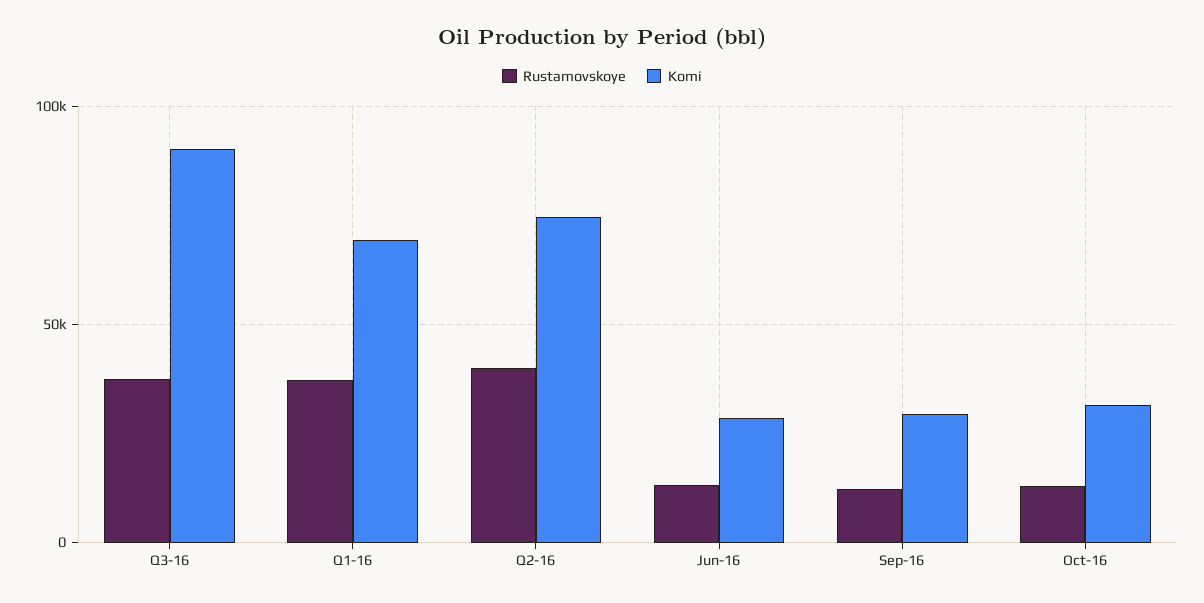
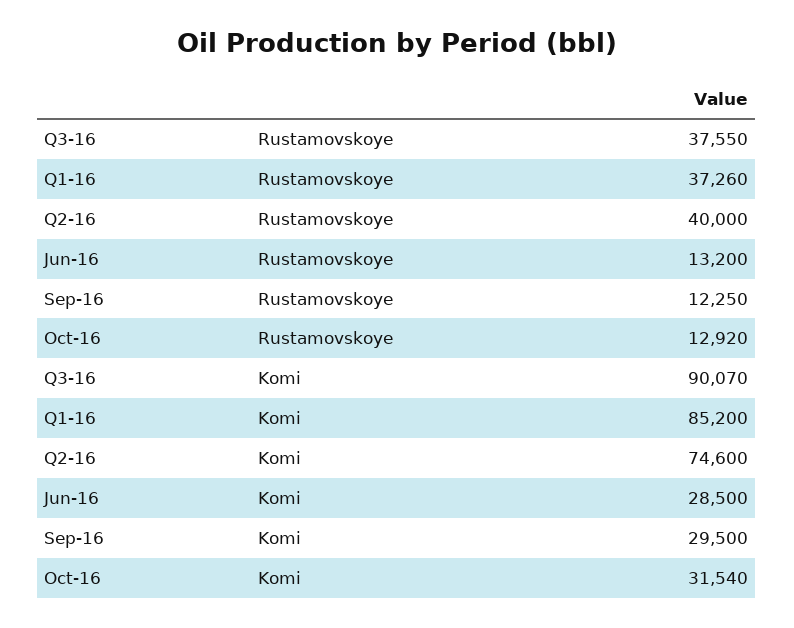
  {
    "Rustamovskoye": {
      "Q3-16": 37550,
      "Q1-16": 37260,
      "Q2-16": 40000,
      "Jun-16": 13200,
      "Sep-16": 12250,
      "Oct-16": 12920
    },
    "Komi": {
      "Q3-16": 90070,
-     "Q1-16": 70000,
+     "Q1-16": 85200,
      "Q2-16": 74600,
      "Jun-16": 28500,
      "Sep-16": 29500,
      "Oct-16": 31540
    }
  }

